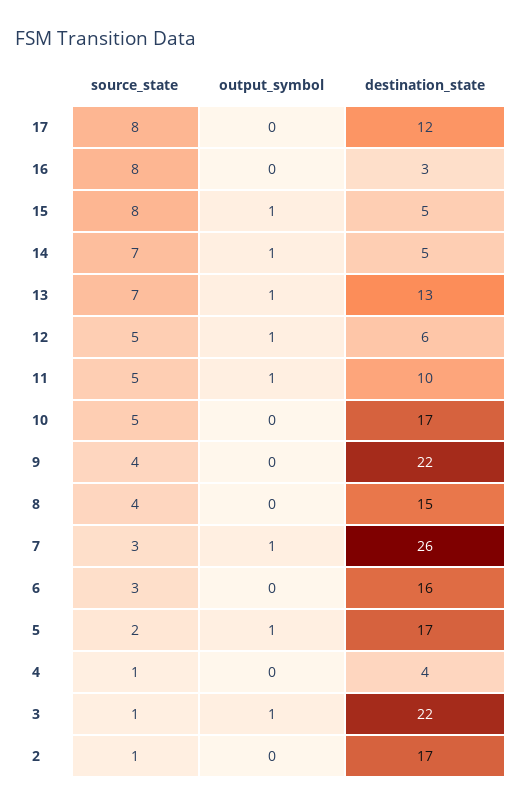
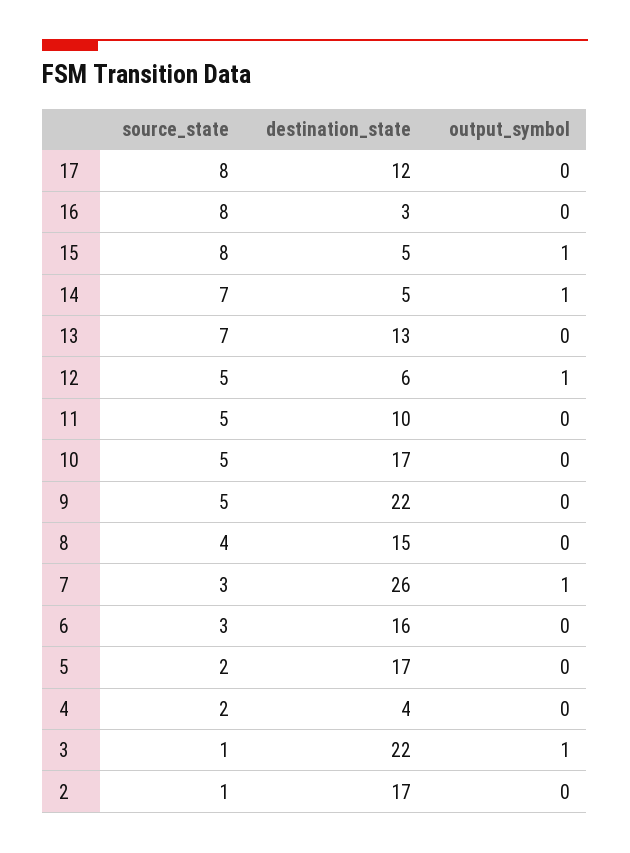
  {
    "source_state": {
      "17": 8,
      "16": 8,
      "15": 8,
      "14": 7,
      "13": 7,
      "12": 5,
      "11": 5,
      "10": 5,
-     "9": 4,
+     "9": 5,
      "8": 4,
      "7": 3,
      "6": 3,
      "5": 2,
-     "4": 1,
+     "4": 2,
      "3": 1,
      "2": 1
    },
    "output_symbol": {
      "17": 0,
      "16": 0,
      "15": 1,
      "14": 1,
-     "13": 1,
+     "13": 0,
      "12": 1,
-     "11": 1,
+     "11": 0,
      "10": 0,
      "9": 0,
      "8": 0,
      "7": 1,
      "6": 0,
-     "5": 1,
+     "5": 0,
      "4": 0,
      "3": 1,
      "2": 0
    },
    "destination_state": {
      "17": 12,
      "16": 3,
      "15": 5,
      "14": 5,
      "13": 13,
      "12": 6,
      "11": 10,
      "10": 17,
      "9": 22,
      "8": 15,
      "7": 26,
      "6": 16,
      "5": 17,
      "4": 4,
      "3": 22,
      "2": 17
    }
  }

